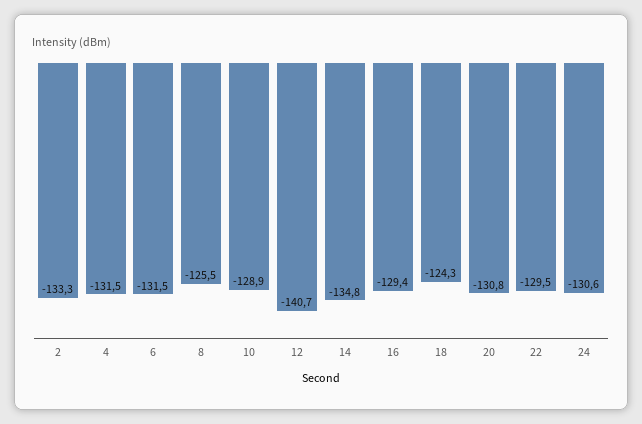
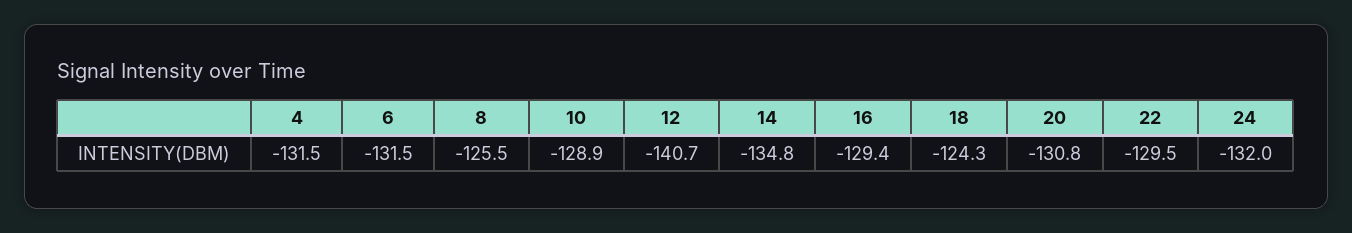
  {
-   "2": -133.3,
    "4": -131.5,
    "6": -131.5,
    "8": -125.5,
    "10": -128.9,
    "12": -140.7,
    "14": -134.8,
    "16": -129.4,
    "18": -124.3,
    "20": -130.8,
    "22": -129.5,
-   "24": -130.6
+   "24": -132
  }

